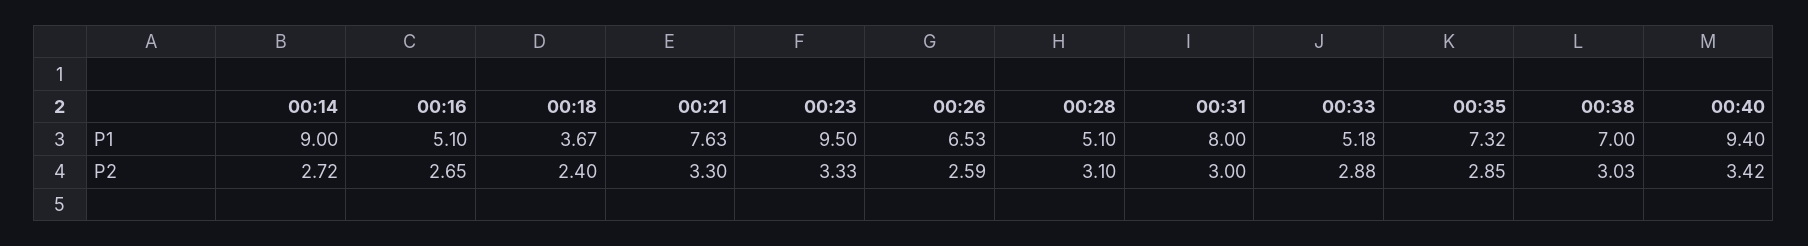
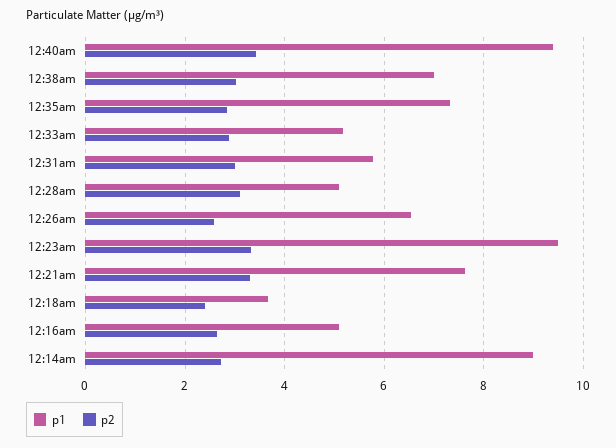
  {
    "P1": {
      "00:14": 9,
      "00:16": 5.1,
      "00:18": 3.67,
      "00:21": 7.63,
      "00:23": 9.5,
      "00:26": 6.53,
      "00:28": 5.1,
-     "00:31": 8,
+     "00:31": 5.8,
      "00:33": 5.18,
      "00:35": 7.32,
      "00:38": 7,
      "00:40": 9.4
    },
    "P2": {
      "00:14": 2.72,
      "00:16": 2.65,
      "00:18": 2.4,
      "00:21": 3.3,
      "00:23": 3.33,
      "00:26": 2.59,
      "00:28": 3.1,
      "00:31": 3,
      "00:33": 2.88,
      "00:35": 2.85,
      "00:38": 3.03,
      "00:40": 3.42
    }
  }

